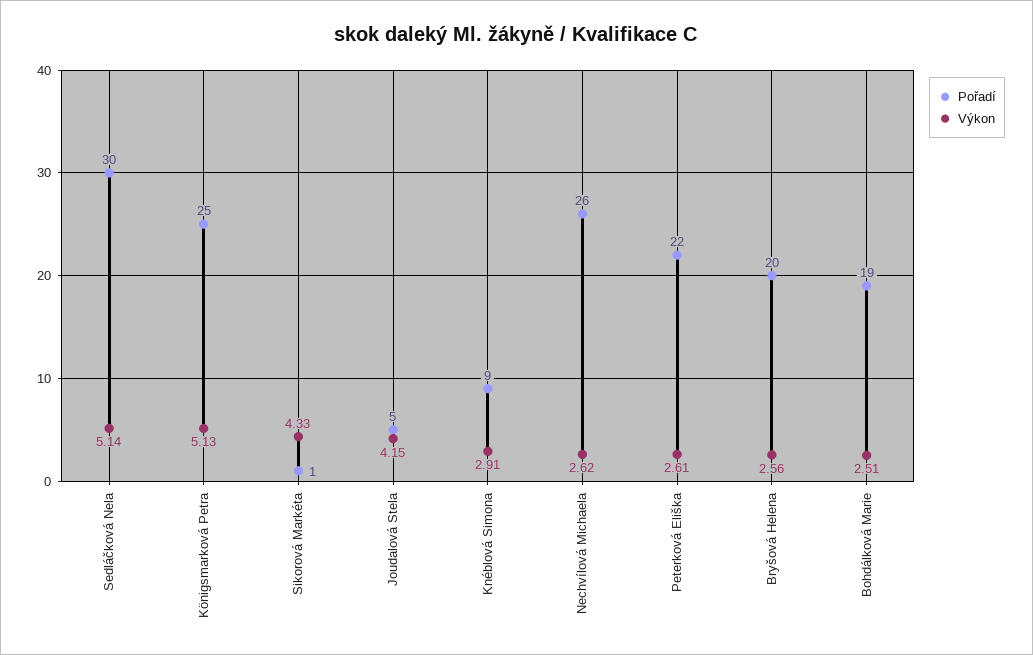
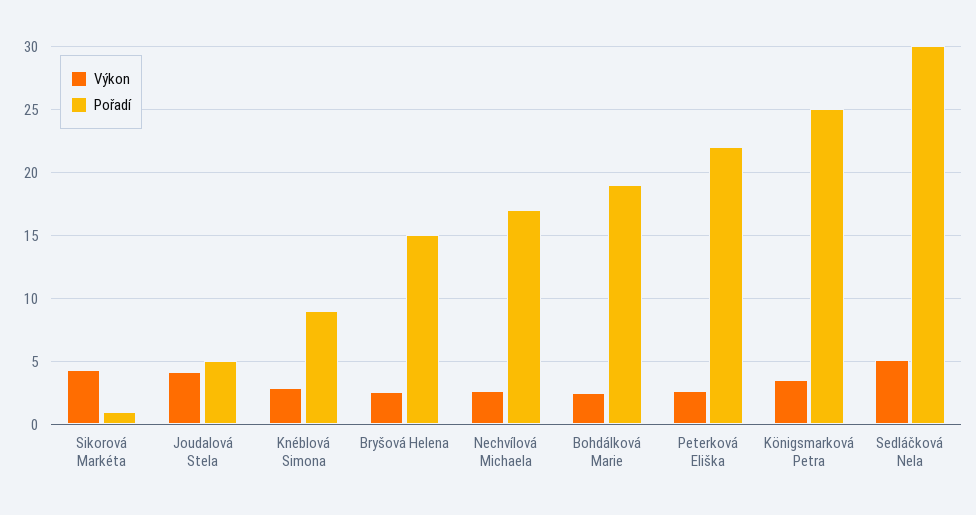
  {
    "Pořadí": {
      "Sedláčková Nela": 30,
      "Königsmarková Petra": 25,
      "Sikorová Markéta": 1,
      "Joudalová Stela": 5,
      "Knéblová Simona": 9,
-     "Nechvílová Michaela": 26,
+     "Nechvílová Michaela": 17,
      "Peterková Eliška": 22,
-     "Bryšová Helena": 20,
+     "Bryšová Helena": 15,
      "Bohdálková Marie": 19
    },
    "Výkon": {
      "Sedláčková Nela": 5.14,
-     "Königsmarková Petra": 5.13,
+     "Königsmarková Petra": 3.5,
      "Sikorová Markéta": 4.33,
      "Joudalová Stela": 4.15,
      "Knéblová Simona": 2.91,
      "Nechvílová Michaela": 2.62,
      "Peterková Eliška": 2.61,
      "Bryšová Helena": 2.56,
      "Bohdálková Marie": 2.51
    }
  }

